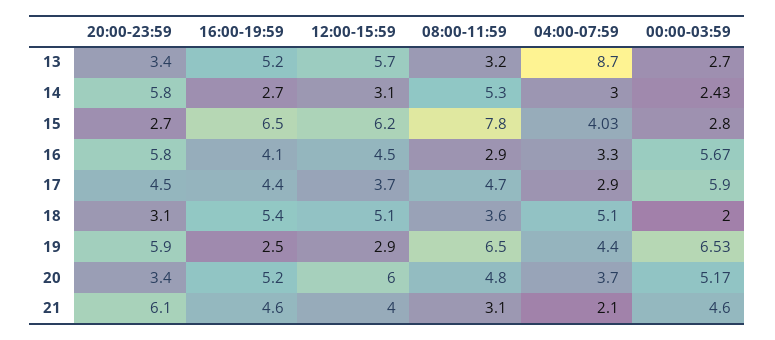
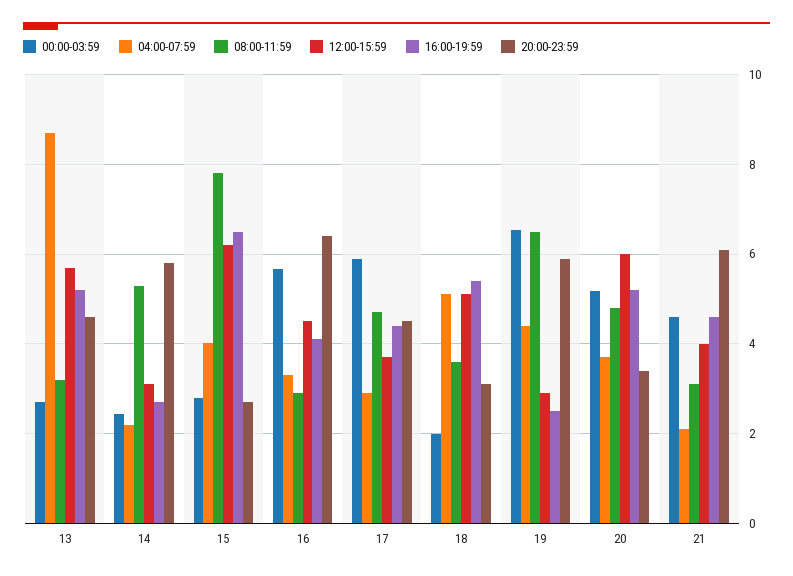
  {
    "20:00-23:59": {
-     "13": 3.4,
+     "13": 4.6,
      "14": 5.8,
      "15": 2.7,
-     "16": 5.8,
+     "16": 6.4,
      "17": 4.5,
      "18": 3.1,
      "19": 5.9,
      "20": 3.4,
      "21": 6.1
    },
    "16:00-19:59": {
      "13": 5.2,
      "14": 2.7,
      "15": 6.5,
      "16": 4.1,
      "17": 4.4,
      "18": 5.4,
      "19": 2.5,
      "20": 5.2,
      "21": 4.6
    },
    "12:00-15:59": {
      "13": 5.7,
      "14": 3.1,
      "15": 6.2,
      "16": 4.5,
      "17": 3.7,
      "18": 5.1,
      "19": 2.9,
      "20": 6,
      "21": 4
    },
    "08:00-11:59": {
      "13": 3.2,
      "14": 5.3,
      "15": 7.8,
      "16": 2.9,
      "17": 4.7,
      "18": 3.6,
      "19": 6.5,
      "20": 4.8,
      "21": 3.1
    },
    "04:00-07:59": {
      "13": 8.7,
-     "14": 3,
+     "14": 2.2,
      "15": 4.03,
      "16": 3.3,
      "17": 2.9,
      "18": 5.1,
      "19": 4.4,
      "20": 3.7,
      "21": 2.1
    },
    "00:00-03:59": {
      "13": 2.7,
      "14": 2.43,
      "15": 2.8,
      "16": 5.67,
      "17": 5.9,
      "18": 2,
      "19": 6.53,
      "20": 5.17,
      "21": 4.6
    }
  }

